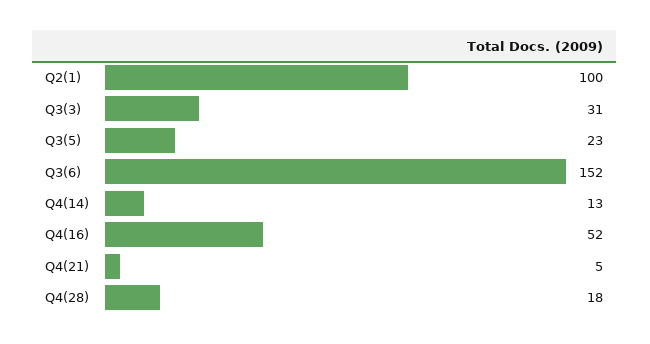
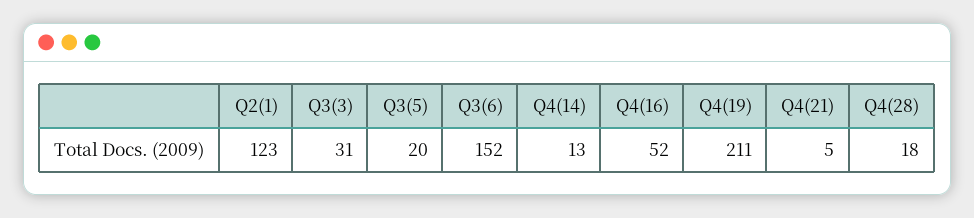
  {
-   "Q2(1)": 100,
+   "Q2(1)": 123,
    "Q3(3)": 31,
-   "Q3(5)": 23,
+   "Q3(5)": 20,
    "Q3(6)": 152,
    "Q4(14)": 13,
    "Q4(16)": 52,
    "Q4(21)": 5,
-   "Q4(28)": 18
+   "Q4(28)": 18,
+   "Q4(19)": 211
  }

